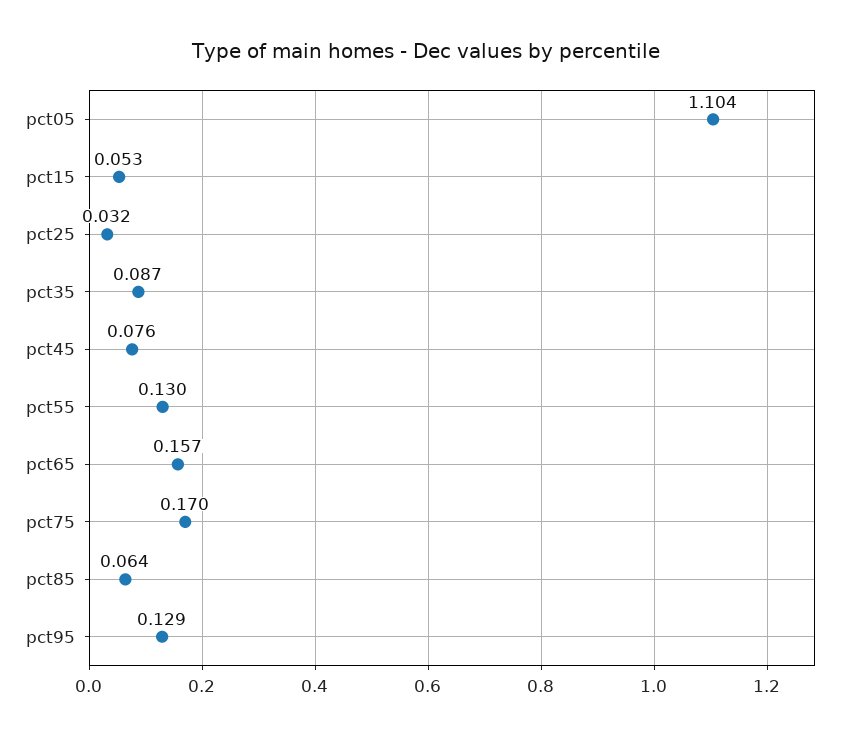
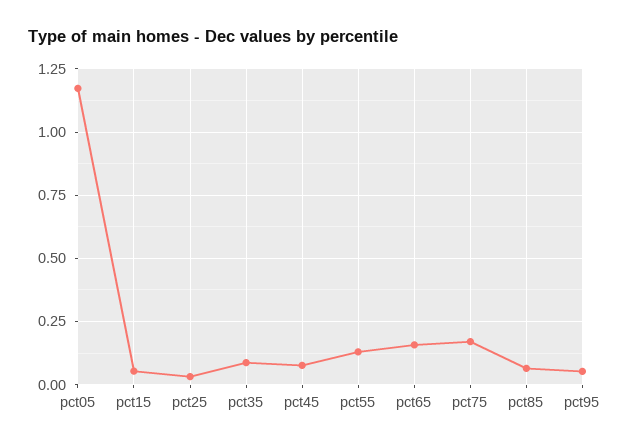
  {
-   "pct05": 1.104,
+   "pct05": 1.175,
    "pct15": 0.053,
    "pct25": 0.032,
    "pct35": 0.087,
    "pct45": 0.076,
    "pct55": 0.13,
    "pct65": 0.157,
    "pct75": 0.17,
    "pct85": 0.064,
-   "pct95": 0.129
+   "pct95": 0.05
  }

